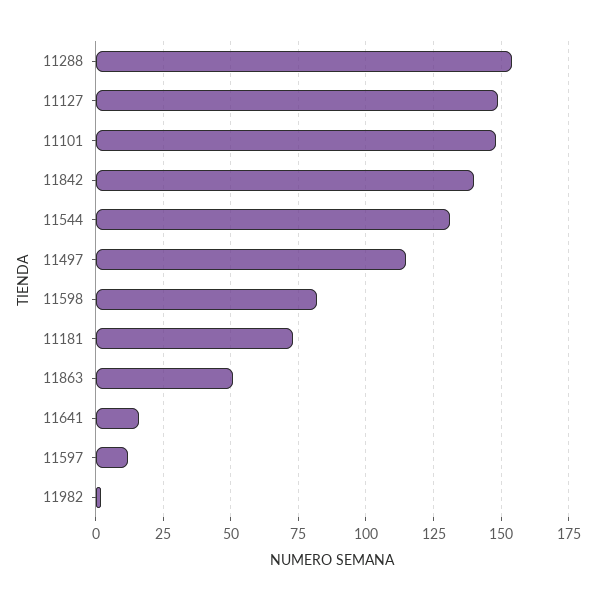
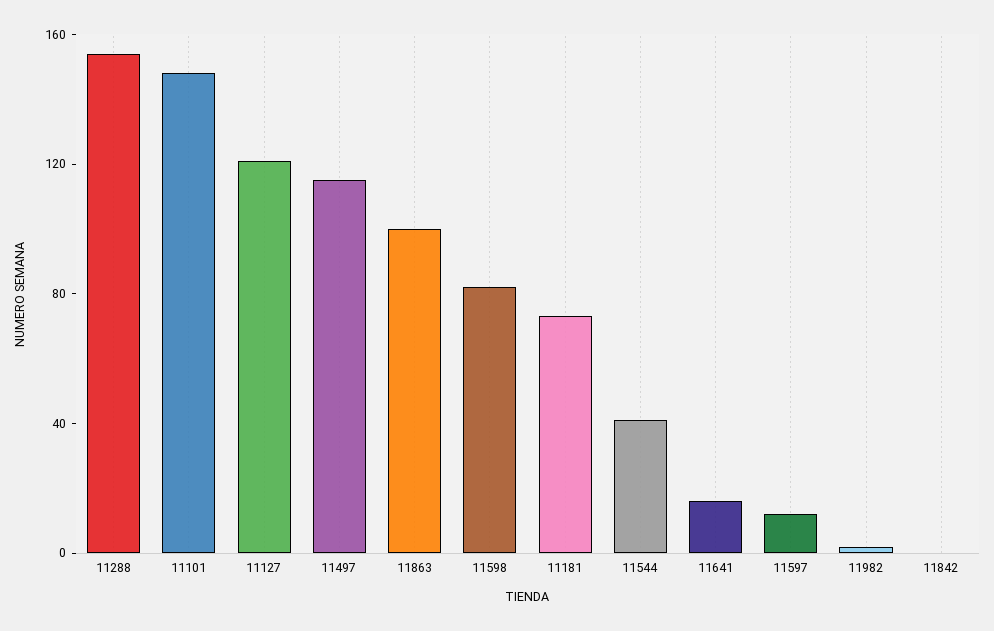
  {
    "11288": 155,
-   "11127": 150,
+   "11127": 120,
    "11101": 150,
-   "11842": 140,
+   "11842": 0,
-   "11544": 130,
+   "11544": 40,
    "11497": 115,
    "11598": 80,
    "11181": 75,
-   "11863": 50,
+   "11863": 100,
    "11641": 15,
    "11597": 10,
    "11982": 0
  }

